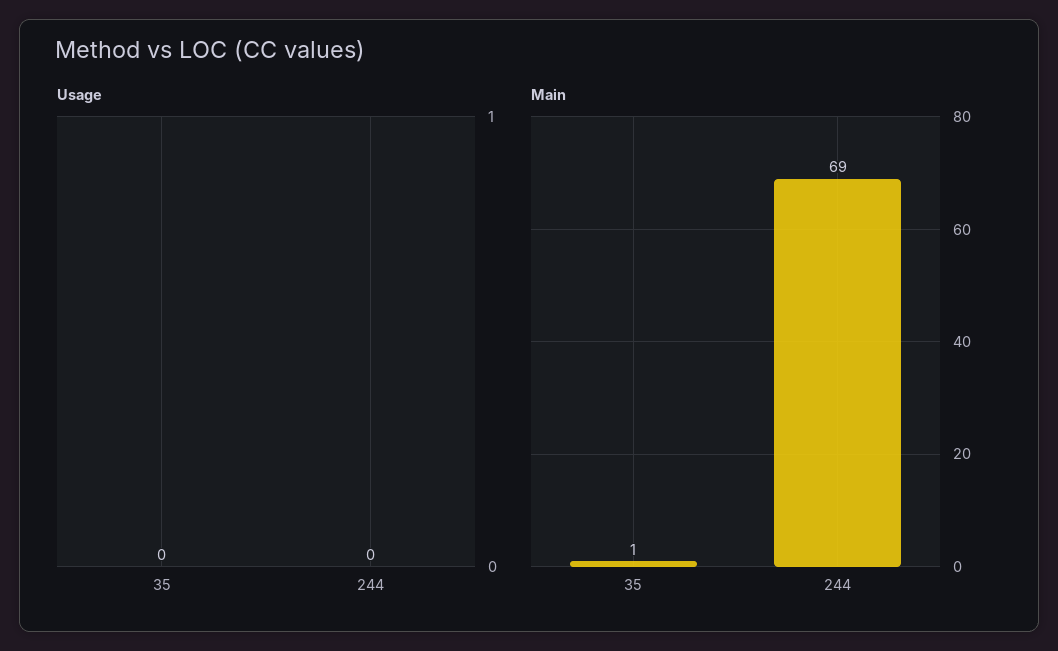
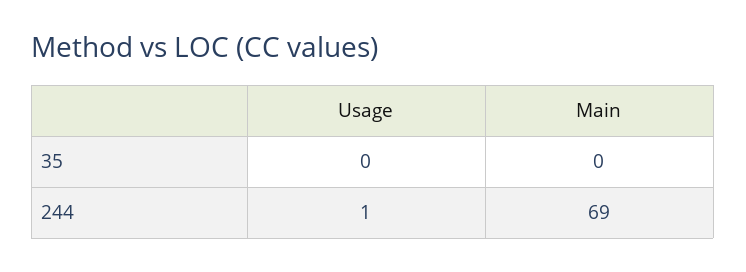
  {
    "Usage": {
      "35": 0,
-     "244": 0
+     "244": 1
    },
    "Main": {
-     "35": 1,
+     "35": 0,
      "244": 69
    }
  }

